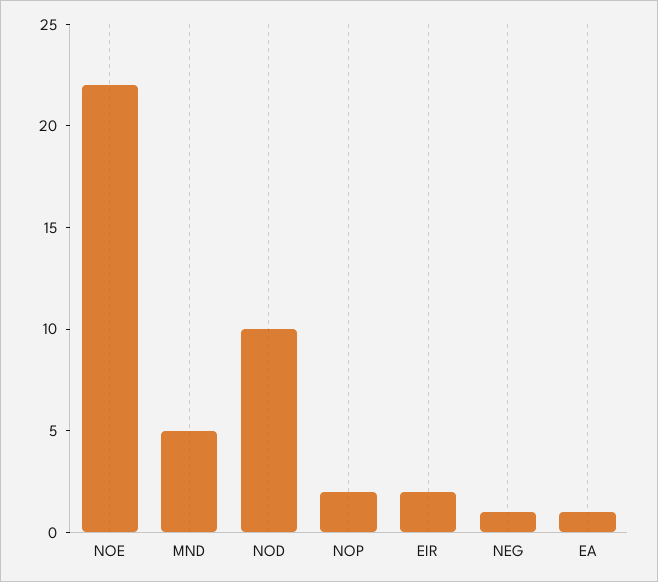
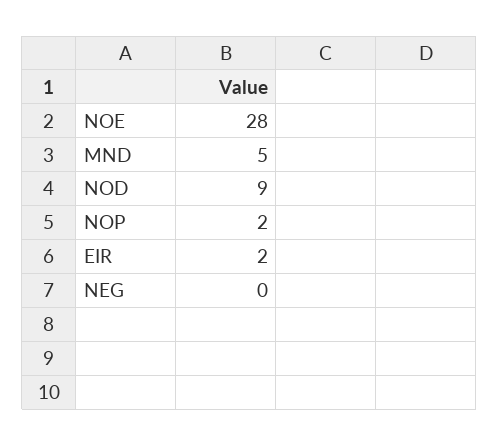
  {
-   "NOE": 22,
+   "NOE": 28,
    "MND": 5,
-   "NOD": 10,
+   "NOD": 9,
    "NOP": 2,
    "EIR": 2,
-   "NEG": 1,
+   "NEG": 0
-   "EA": 1
  }

